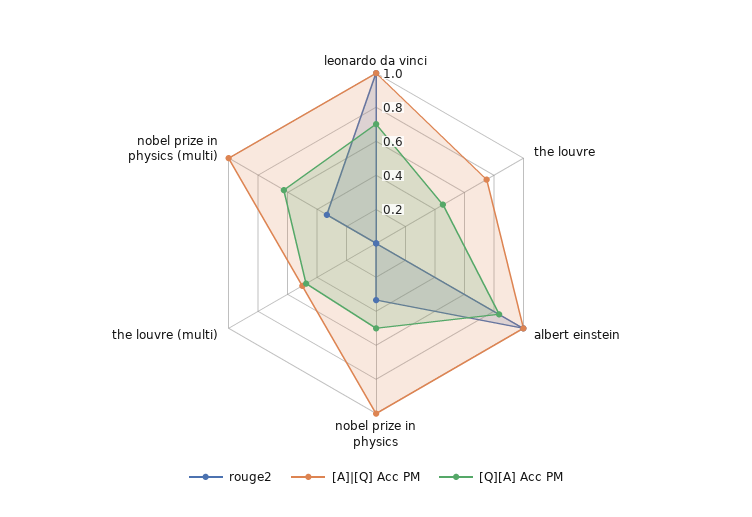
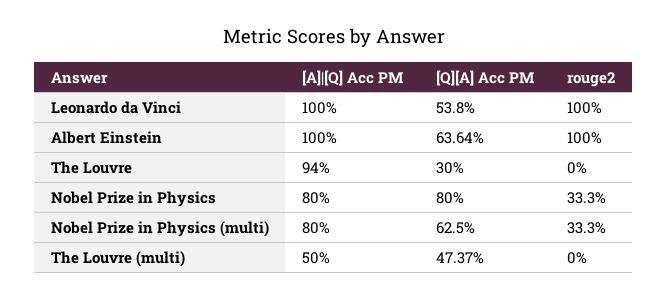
  {
    "rouge2": {
      "leonardo da vinci": 1,
      "the louvre": 0,
      "albert einstein": 1,
      "nobel prize in physics": 0.333,
      "the louvre (multi)": 0,
      "nobel prize in physics (multi)": 0.333
    },
    "[A]|[Q] Acc PM": {
      "leonardo da vinci": 1,
-     "the louvre": 0.75,
+     "the louvre": 0.94,
      "albert einstein": 1,
-     "nobel prize in physics": 1,
+     "nobel prize in physics": 0.8,
      "the louvre (multi)": 0.5,
-     "nobel prize in physics (multi)": 1
+     "nobel prize in physics (multi)": 0.8
    },
    "[Q][A] Acc PM": {
-     "leonardo da vinci": 0.7,
+     "leonardo da vinci": 0.538,
-     "the louvre": 0.45,
+     "the louvre": 0.3,
-     "albert einstein": 0.85,
+     "albert einstein": 0.6364,
-     "nobel prize in physics": 0.5,
+     "nobel prize in physics": 0.8,
      "the louvre (multi)": 0.4737,
      "nobel prize in physics (multi)": 0.625
    }
  }

